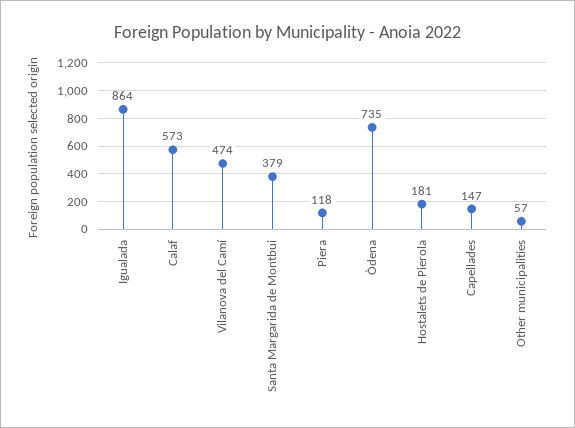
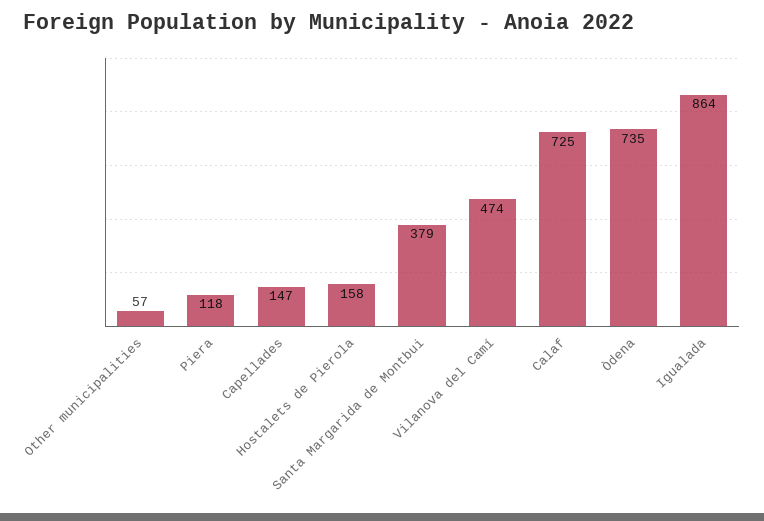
  {
    "Igualada": 864,
-   "Calaf": 573,
+   "Calaf": 725,
    "Vilanova del Camí": 474,
    "Santa Margarida de Montbui": 379,
    "Piera": 118,
    "Òdena": 735,
-   "Hostalets de Pierola": 181,
+   "Hostalets de Pierola": 158,
    "Capellades": 147,
    "Other municipalities": 57
  }

